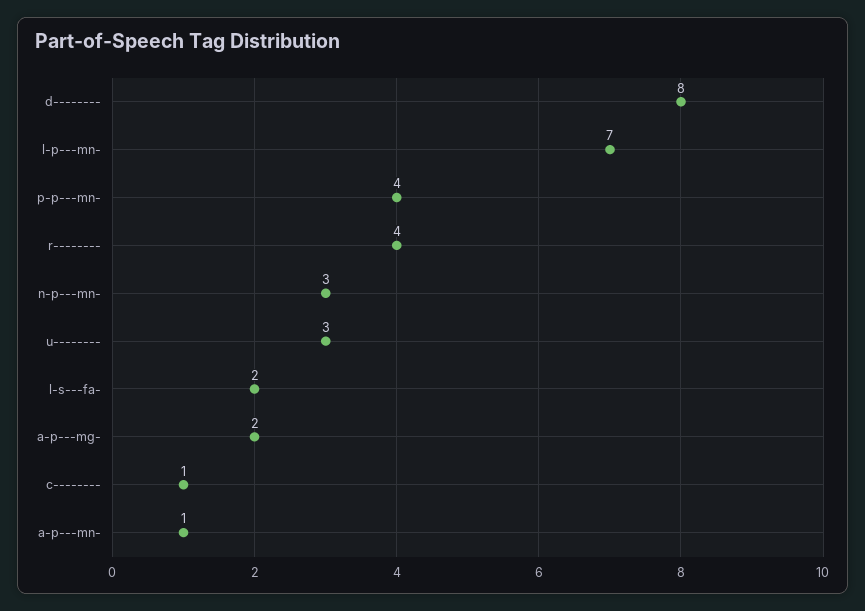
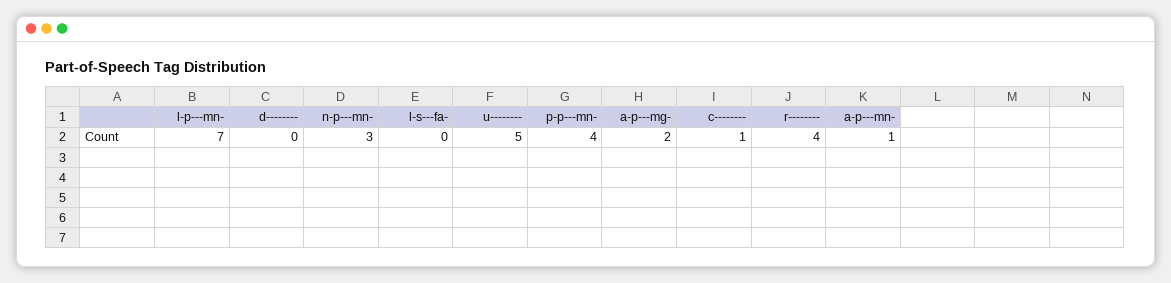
  {
-   "d--------": 8,
+   "d--------": 0,
    "l-p---mn-": 7,
    "p-p---mn-": 4,
    "r--------": 4,
    "n-p---mn-": 3,
-   "u--------": 3,
+   "u--------": 5,
-   "l-s---fa-": 2,
+   "l-s---fa-": 0,
    "a-p---mg-": 2,
    "c--------": 1,
    "a-p---mn-": 1
  }

